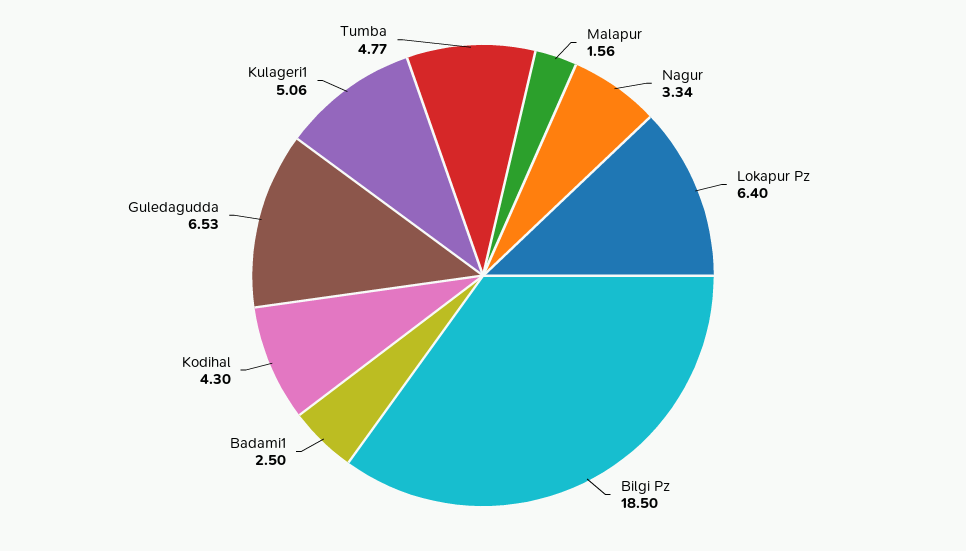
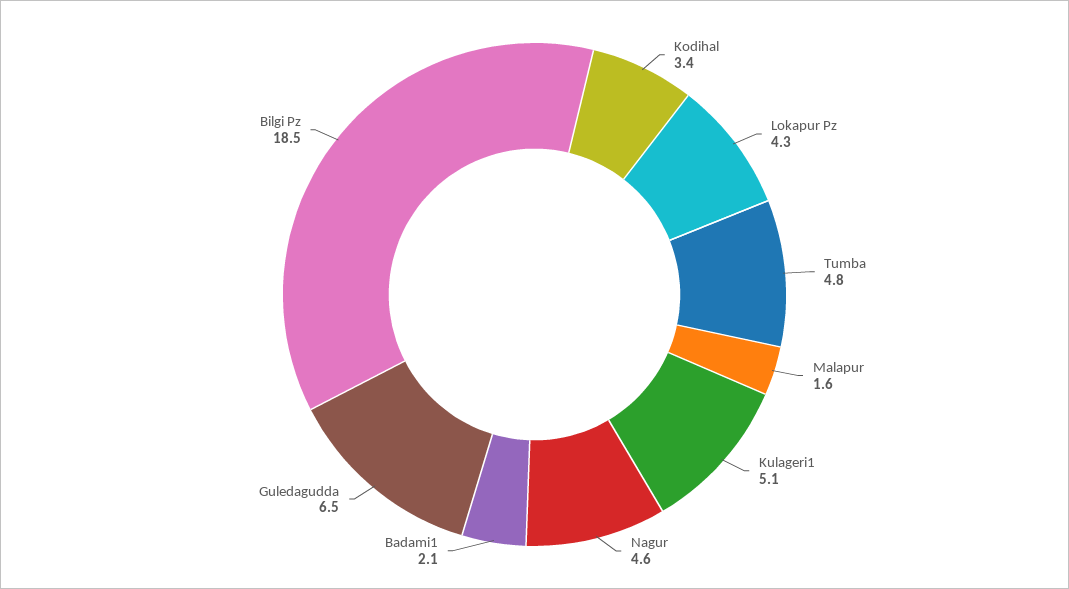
  {
    "Malapur": 1.56,
-   "Nagur": 3.34,
+   "Nagur": 4.6,
-   "Lokapur Pz": 6.4,
+   "Lokapur Pz": 4.3,
    "Bilgi Pz": 18.5,
-   "Badami1": 2.5,
+   "Badami1": 2.1,
-   "Kodihal": 4.3,
+   "Kodihal": 3.4,
    "Guledagudda": 6.53,
    "Kulageri1": 5.06,
    "Tumba": 4.77
  }

